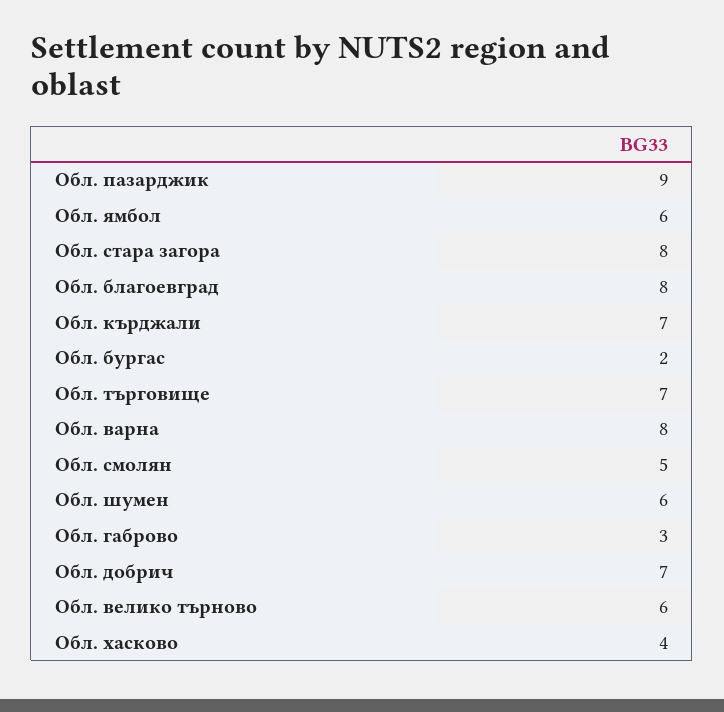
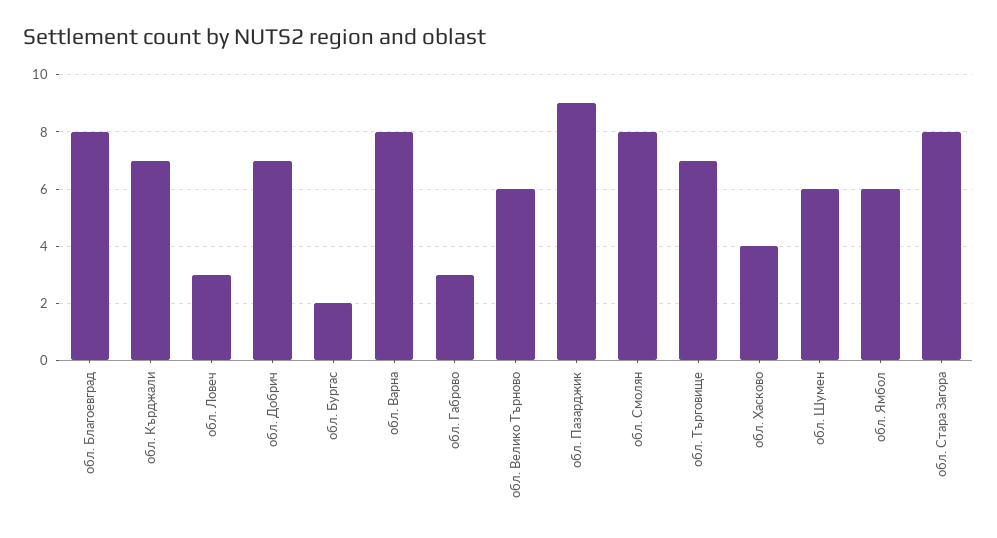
  {
    "Обл. пазарджик": 9,
    "Обл. ямбол": 6,
    "Обл. стара загора": 8,
    "Обл. благоевград": 8,
    "Обл. кърджали": 7,
    "Обл. бургас": 2,
    "Обл. търговище": 7,
    "Обл. варна": 8,
-   "Обл. смолян": 5,
+   "Обл. смолян": 8,
    "Обл. шумен": 6,
    "Обл. габрово": 3,
    "Обл. добрич": 7,
    "Обл. велико търново": 6,
-   "Обл. хасково": 4
+   "Обл. хасково": 4,
+   "обл. Ловеч": 3
  }

